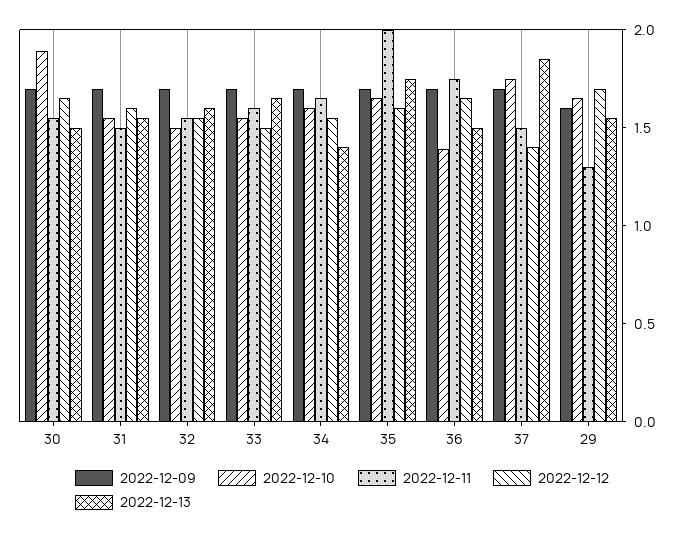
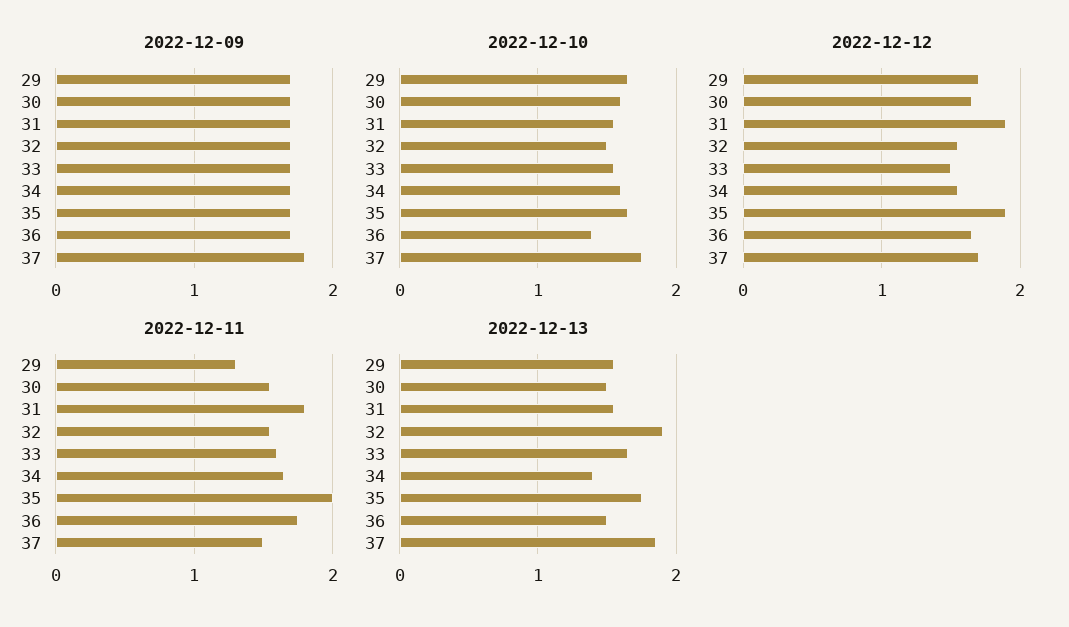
  {
    "2022-12-09": {
      "30": 1.7,
      "31": 1.7,
      "32": 1.7,
      "33": 1.7,
      "34": 1.7,
      "35": 1.7,
      "36": 1.7,
-     "37": 1.7,
+     "37": 1.8,
-     "29": 1.6
+     "29": 1.7
    },
    "2022-12-10": {
-     "30": 1.9,
+     "30": 1.6,
      "31": 1.6,
      "32": 1.5,
      "33": 1.6,
      "34": 1.6,
      "35": 1.7,
      "36": 1.4,
      "37": 1.8,
      "29": 1.7
    },
    "2022-12-11": {
      "30": 1.6,
-     "31": 1.5,
+     "31": 1.8,
      "32": 1.6,
      "33": 1.6,
      "34": 1.7,
      "35": 2,
      "36": 1.8,
      "37": 1.5,
      "29": 1.3
    },
    "2022-12-12": {
      "30": 1.7,
-     "31": 1.6,
+     "31": 1.9,
      "32": 1.6,
      "33": 1.5,
      "34": 1.6,
-     "35": 1.6,
+     "35": 1.9,
      "36": 1.7,
-     "37": 1.4,
+     "37": 1.7,
      "29": 1.7
    },
    "2022-12-13": {
      "30": 1.5,
      "31": 1.6,
-     "32": 1.6,
+     "32": 1.9,
      "33": 1.7,
      "34": 1.4,
      "35": 1.8,
      "36": 1.5,
      "37": 1.9,
      "29": 1.6
    }
  }

